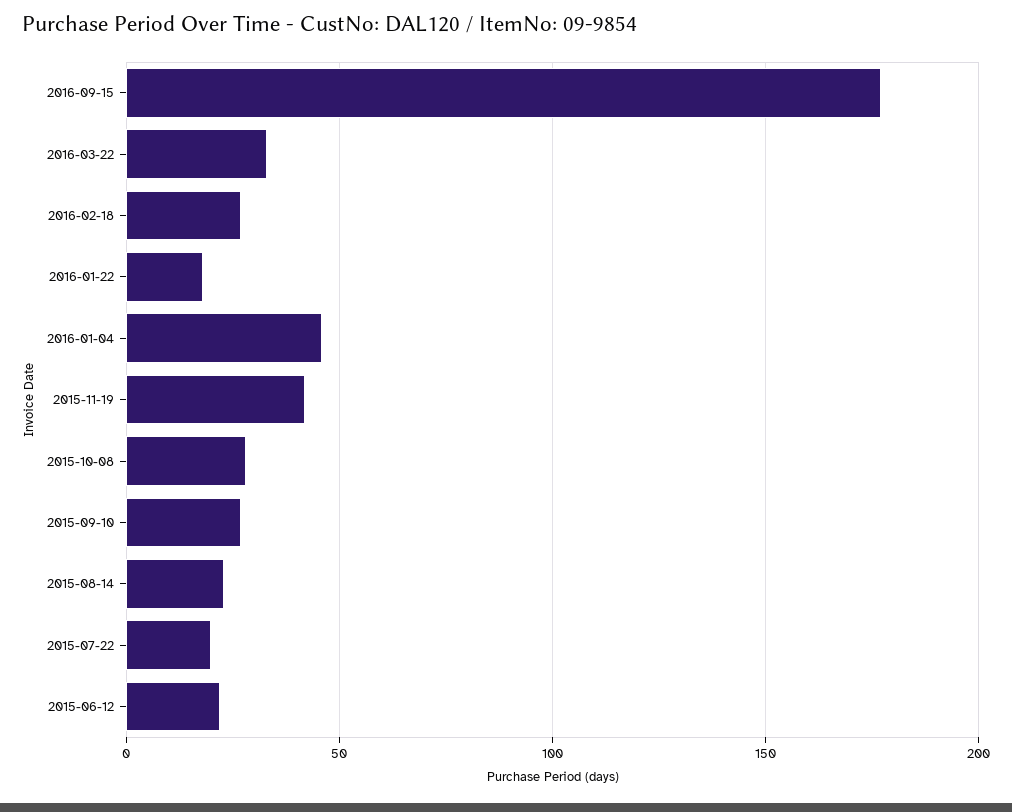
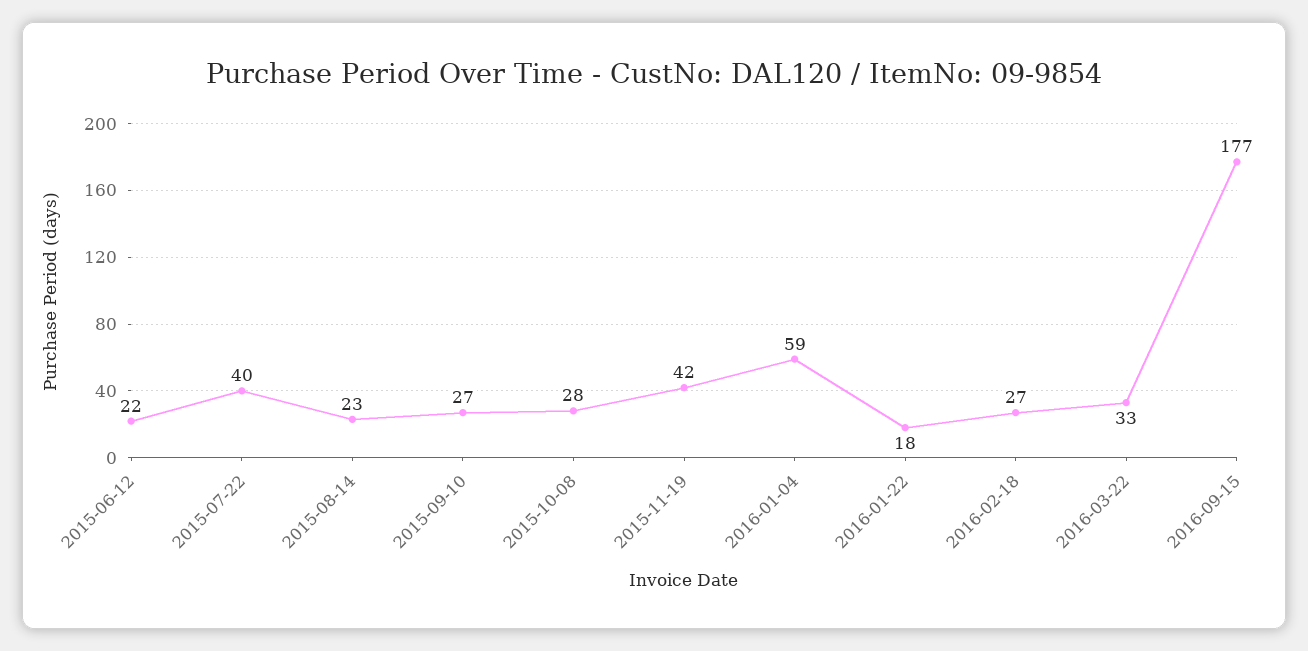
  {
    "2016-09-15": 177,
    "2016-03-22": 33,
    "2016-02-18": 27,
    "2016-01-22": 18,
-   "2016-01-04": 45,
+   "2016-01-04": 59,
    "2015-11-19": 42,
    "2015-10-08": 28,
    "2015-09-10": 27,
    "2015-08-14": 23,
-   "2015-07-22": 20,
+   "2015-07-22": 40,
    "2015-06-12": 22
  }

